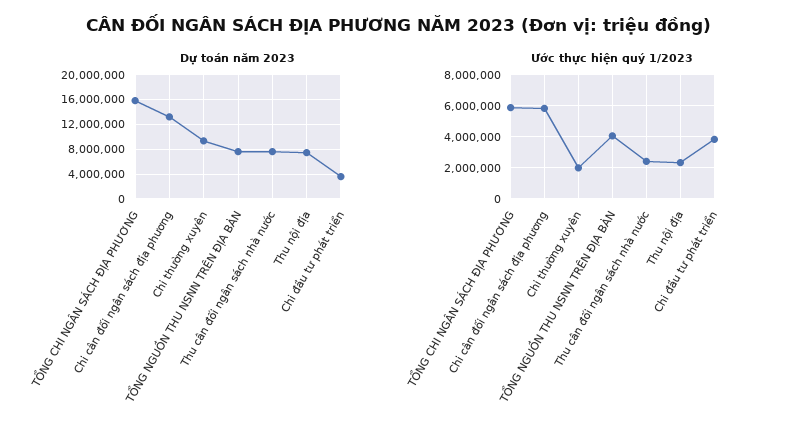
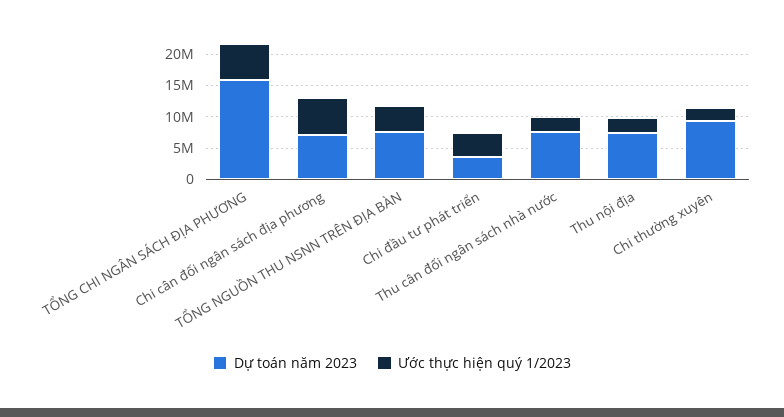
  {
    "Dự toán năm 2023": {
      "TỔNG CHI NGÂN SÁCH ĐỊA PHƯƠNG": 16000000,
-     "Chi cân đối ngân sách địa phương": 13000000,
+     "Chi cân đối ngân sách địa phương": 7500000,
      "Chi thường xuyên": 9000000,
      "TỔNG NGUỒN THU NSNN TRÊN ĐỊA BÀN": 8000000,
      "Thu cân đối ngân sách nhà nước": 8000000,
      "Thu nội địa": 7000000,
      "Chi đầu tư phát triển": 4000000
    },
    "Ước thực hiện quý 1/2023": {
      "TỔNG CHI NGÂN SÁCH ĐỊA PHƯƠNG": 6000000,
      "Chi cân đối ngân sách địa phương": 6000000,
      "Chi thường xuyên": 2000000,
      "TỔNG NGUỒN THU NSNN TRÊN ĐỊA BÀN": 4000000,
      "Thu cân đối ngân sách nhà nước": 2500000,
      "Thu nội địa": 2500000,
      "Chi đầu tư phát triển": 4000000
    }
  }

